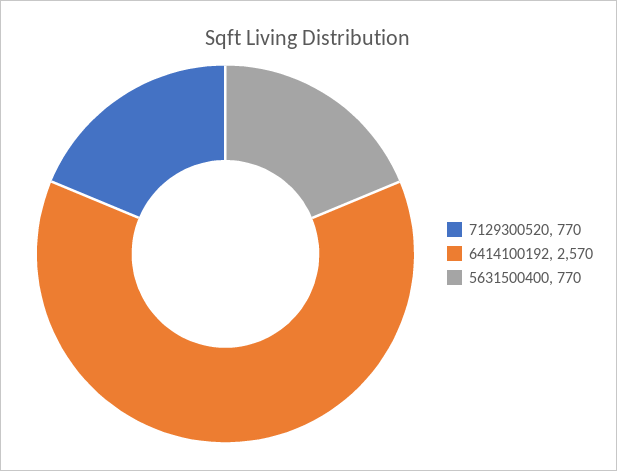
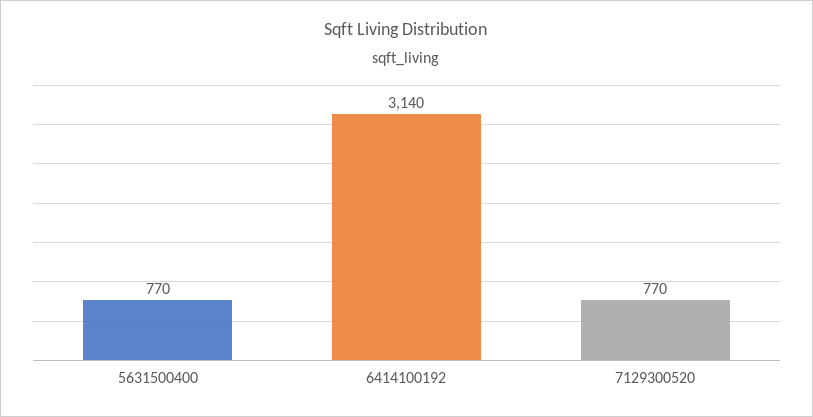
  {
    "7129300520": 770,
-   "6414100192": 2570,
+   "6414100192": 3140,
    "5631500400": 770
  }

